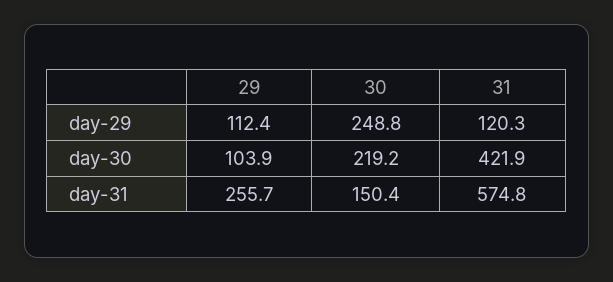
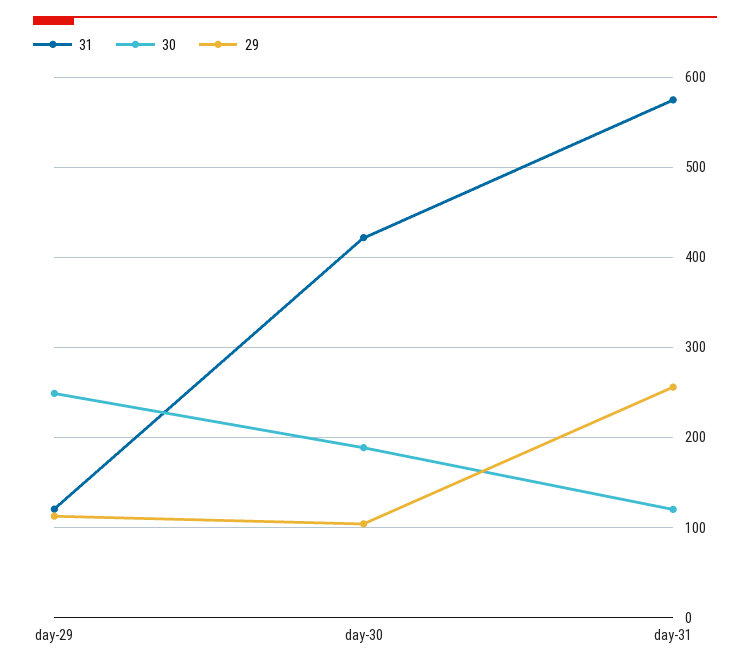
  {
    "29": {
      "day-29": 112.4,
      "day-30": 103.9,
      "day-31": 255.7
    },
    "30": {
      "day-29": 248.8,
-     "day-30": 219.2,
+     "day-30": 190,
-     "day-31": 150.4
+     "day-31": 120
    },
    "31": {
      "day-29": 120.3,
      "day-30": 421.9,
      "day-31": 574.8
    }
  }

